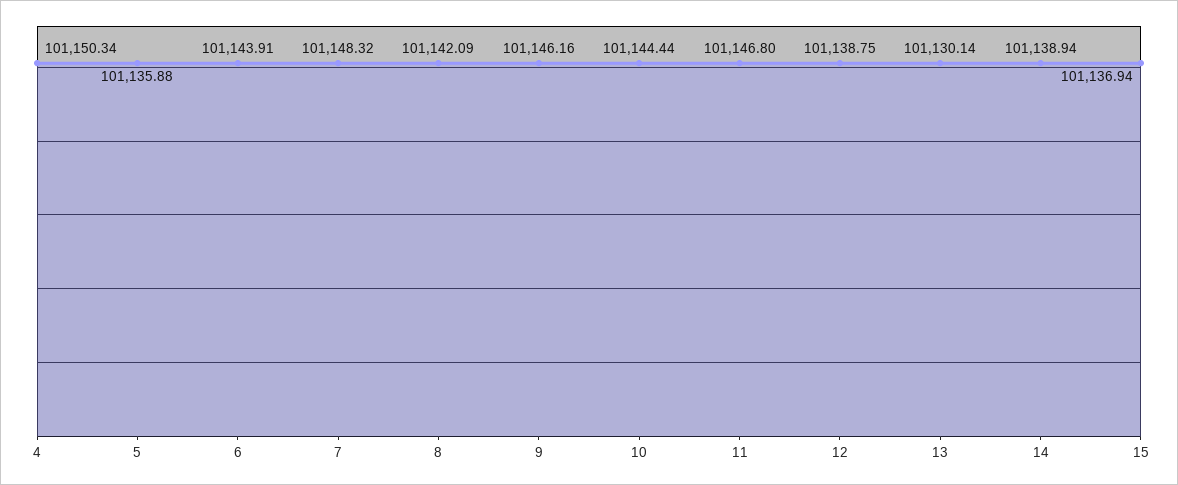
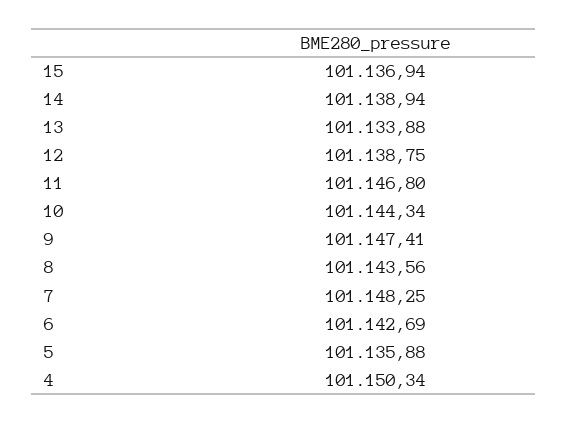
  {
    "4": 101150.34,
    "5": 101135.88,
-   "6": 101143.91,
+   "6": 101142.69,
-   "7": 101148.32,
+   "7": 101148.25,
-   "8": 101142.09,
+   "8": 101143.56,
-   "9": 101146.16,
+   "9": 101147.41,
-   "10": 101144.44,
+   "10": 101144.34,
    "11": 101146.8,
    "12": 101138.75,
-   "13": 101130.14,
+   "13": 101133.88,
    "14": 101138.94,
    "15": 101136.94
  }

